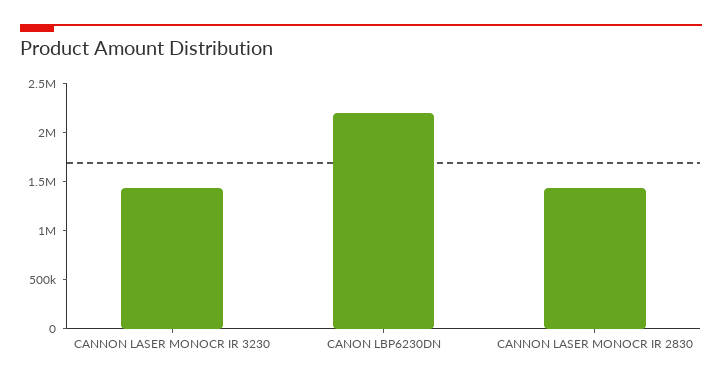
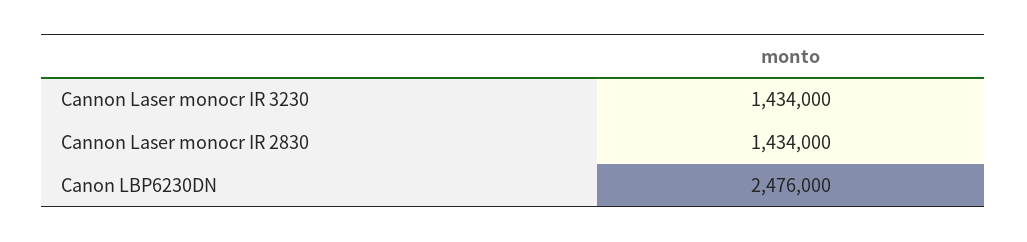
  {
    "CANNON LASER MONOCR IR 3230": 1434000,
-   "CANON LBP6230DN": 2200000,
+   "CANON LBP6230DN": 2476000,
    "CANNON LASER MONOCR IR 2830": 1434000
  }

